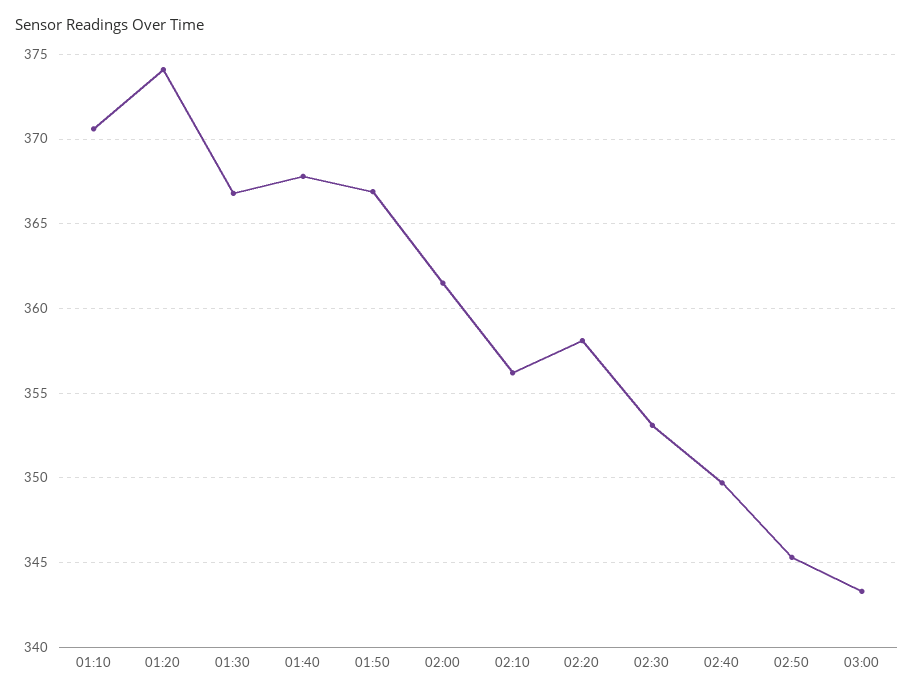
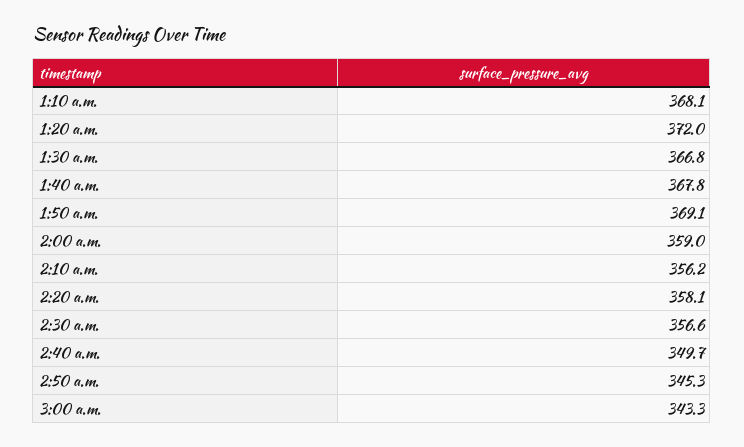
  {
-   "01:10": 370.5,
+   "01:10": 368.1,
-   "01:20": 374,
+   "01:20": 372,
    "01:30": 366.8,
    "01:40": 367.8,
-   "01:50": 367,
+   "01:50": 369.1,
-   "02:00": 361.5,
+   "02:00": 359,
    "02:10": 356.2,
    "02:20": 358.1,
-   "02:30": 353,
+   "02:30": 356.6,
    "02:40": 349.7,
    "02:50": 345.3,
    "03:00": 343.3
  }

